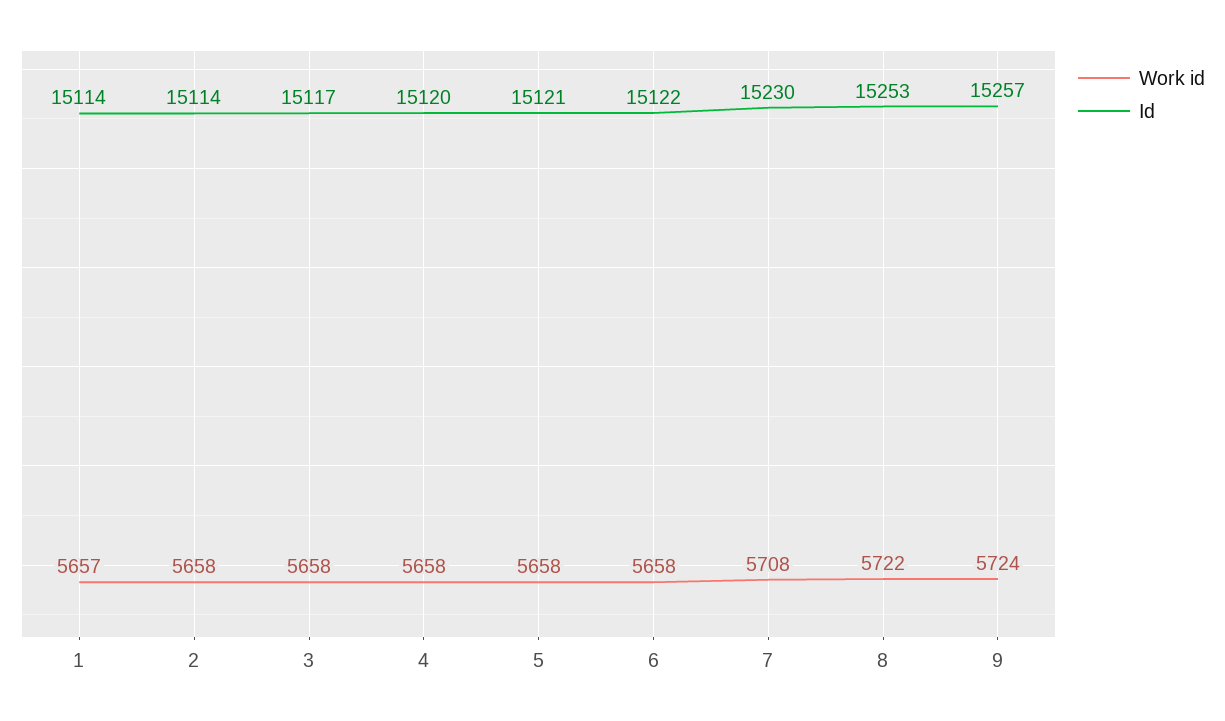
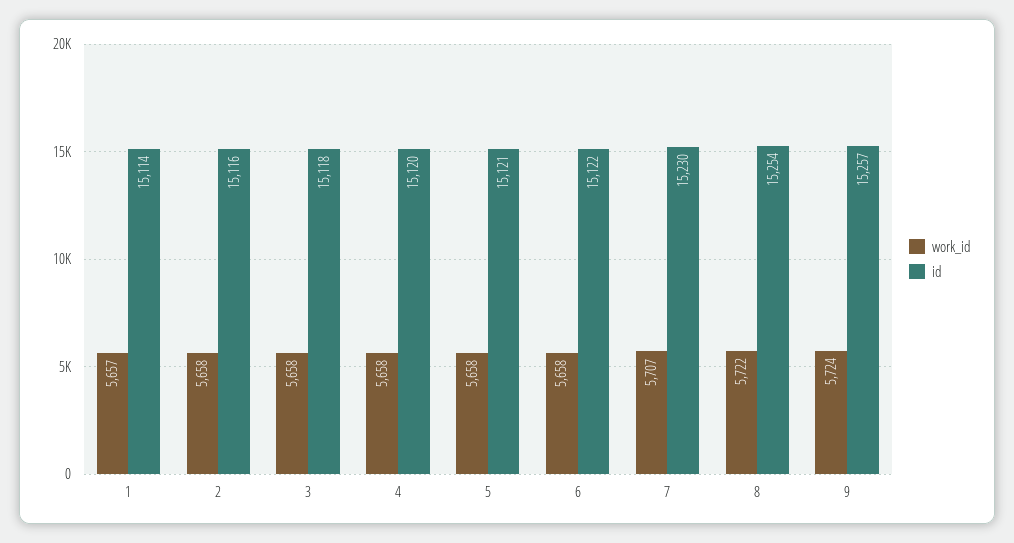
  {
    "Work id": {
      "1": 5657,
      "2": 5658,
      "3": 5658,
      "4": 5658,
      "5": 5658,
      "6": 5658,
-     "7": 5708,
+     "7": 5707,
      "8": 5722,
      "9": 5724
    },
    "Id": {
      "1": 15114,
-     "2": 15114,
+     "2": 15116,
-     "3": 15117,
+     "3": 15118,
      "4": 15120,
      "5": 15121,
      "6": 15122,
      "7": 15230,
-     "8": 15253,
+     "8": 15254,
      "9": 15257
    }
  }

